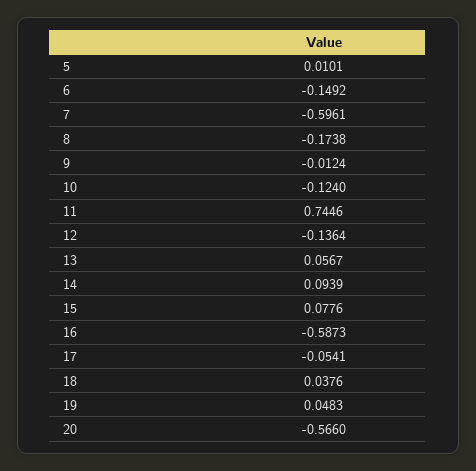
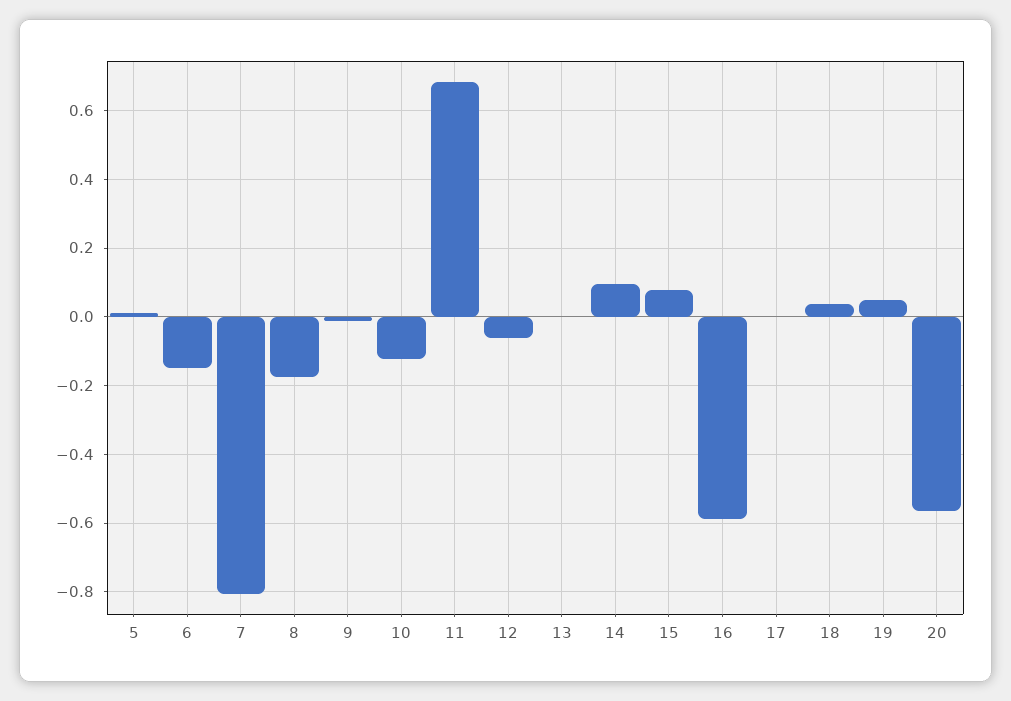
  {
    "5": 0.0101,
    "6": -0.1492,
-   "7": -0.5961,
+   "7": -0.8,
    "8": -0.1738,
    "9": -0.0124,
    "10": -0.124,
-   "11": 0.7446,
+   "11": 0.68,
-   "12": -0.1364,
+   "12": -0.06,
-   "13": 0.0567,
+   "13": 0,
    "14": 0.0939,
    "15": 0.0776,
    "16": -0.5873,
-   "17": -0.0541,
+   "17": 0,
    "18": 0.0376,
    "19": 0.0483,
    "20": -0.566
  }

